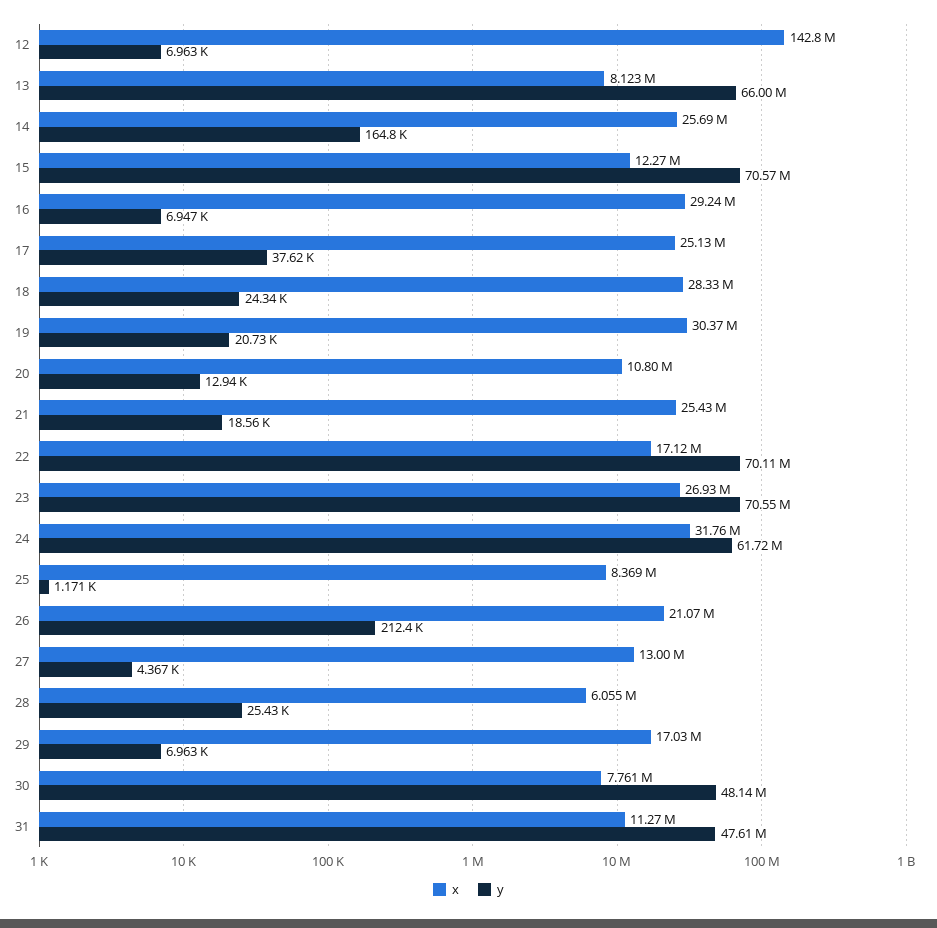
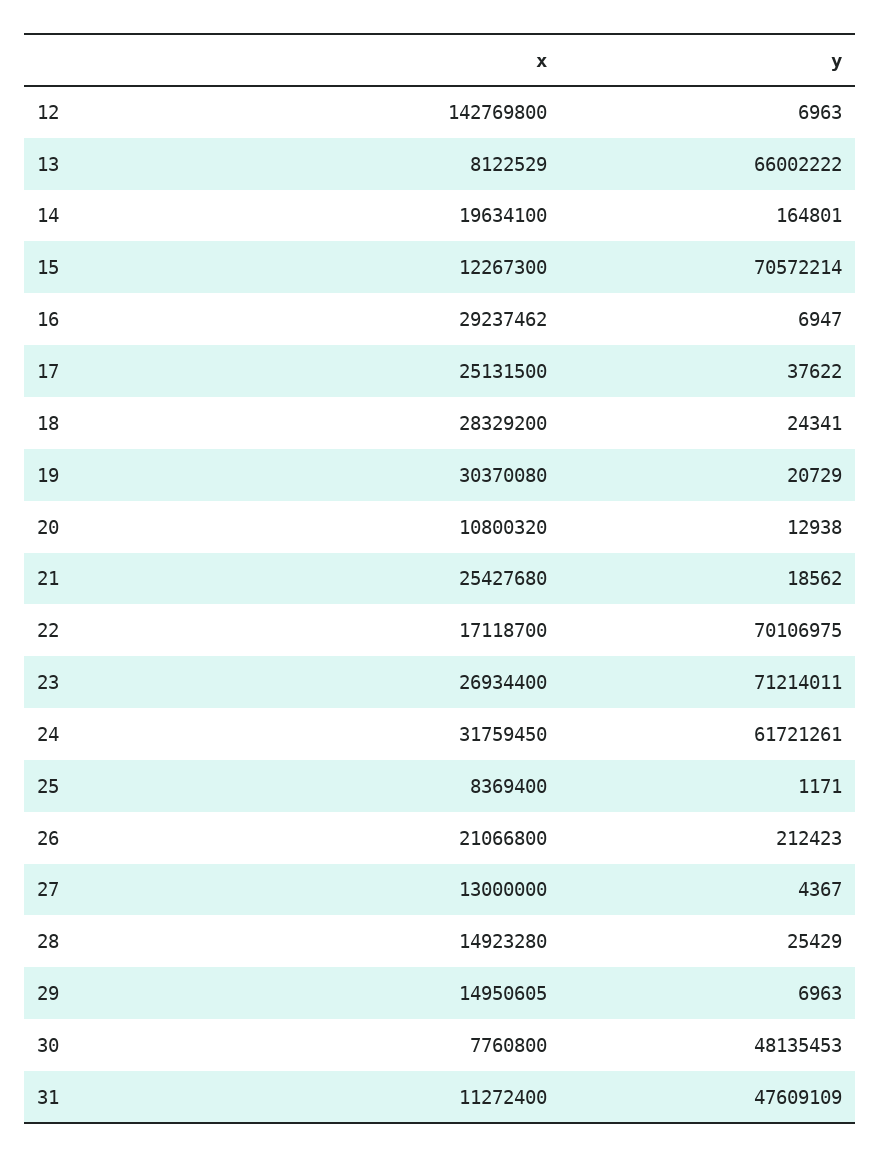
  {
    "x": {
      "12": 142769800,
      "13": 8122529,
-     "14": 25690000,
+     "14": 19634100,
      "15": 12267300,
      "16": 29237462,
      "17": 25131500,
      "18": 28329200,
      "19": 30370080,
      "20": 10800320,
      "21": 25427680,
      "22": 17118700,
      "23": 26934400,
      "24": 31759450,
      "25": 8369400,
      "26": 21066800,
      "27": 13000000,
-     "28": 6055000,
+     "28": 14923280,
-     "29": 17030000,
+     "29": 14950605,
      "30": 7760800,
      "31": 11272400
    },
    "y": {
      "12": 6963,
      "13": 66002222,
      "14": 164801,
      "15": 70572214,
      "16": 6947,
      "17": 37622,
      "18": 24341,
      "19": 20729,
      "20": 12938,
      "21": 18562,
      "22": 70106975,
-     "23": 70550000,
+     "23": 71214011,
      "24": 61721261,
      "25": 1171,
      "26": 212423,
      "27": 4367,
      "28": 25429,
      "29": 6963,
      "30": 48135453,
      "31": 47609109
    }
  }

